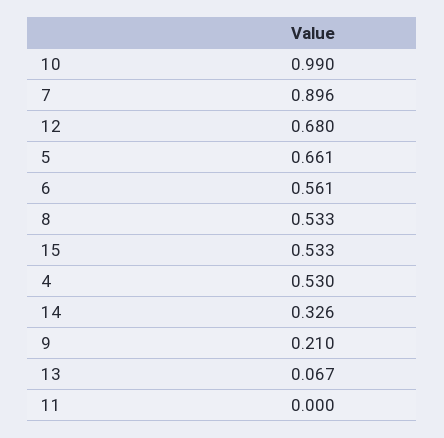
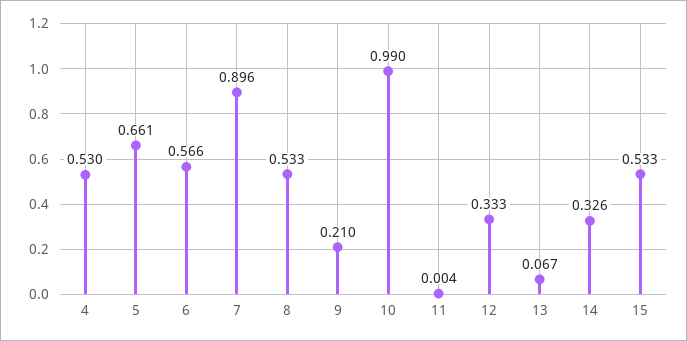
  {
    "10": 0.99,
    "7": 0.896,
-   "12": 0.68,
+   "12": 0.333,
    "5": 0.661,
-   "6": 0.561,
+   "6": 0.566,
    "8": 0.533,
    "15": 0.533,
    "4": 0.53,
    "14": 0.326,
    "9": 0.21,
    "13": 0.067,
-   "11": 0
+   "11": 0.004
  }

